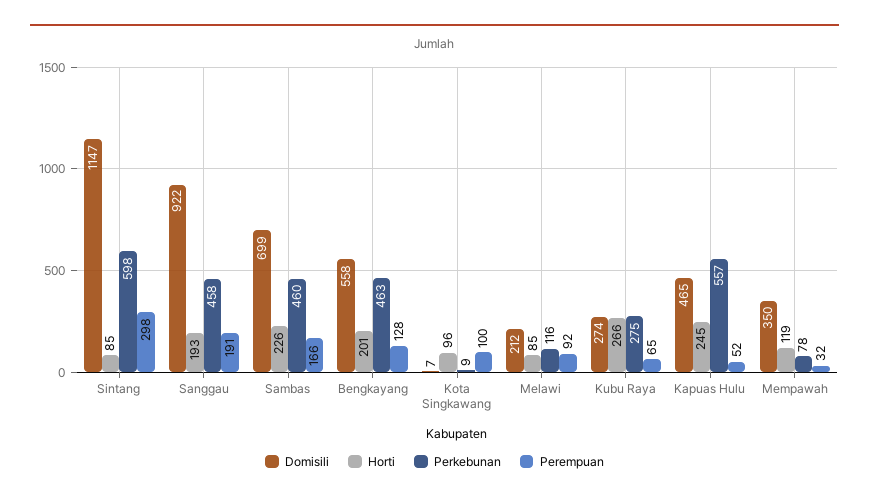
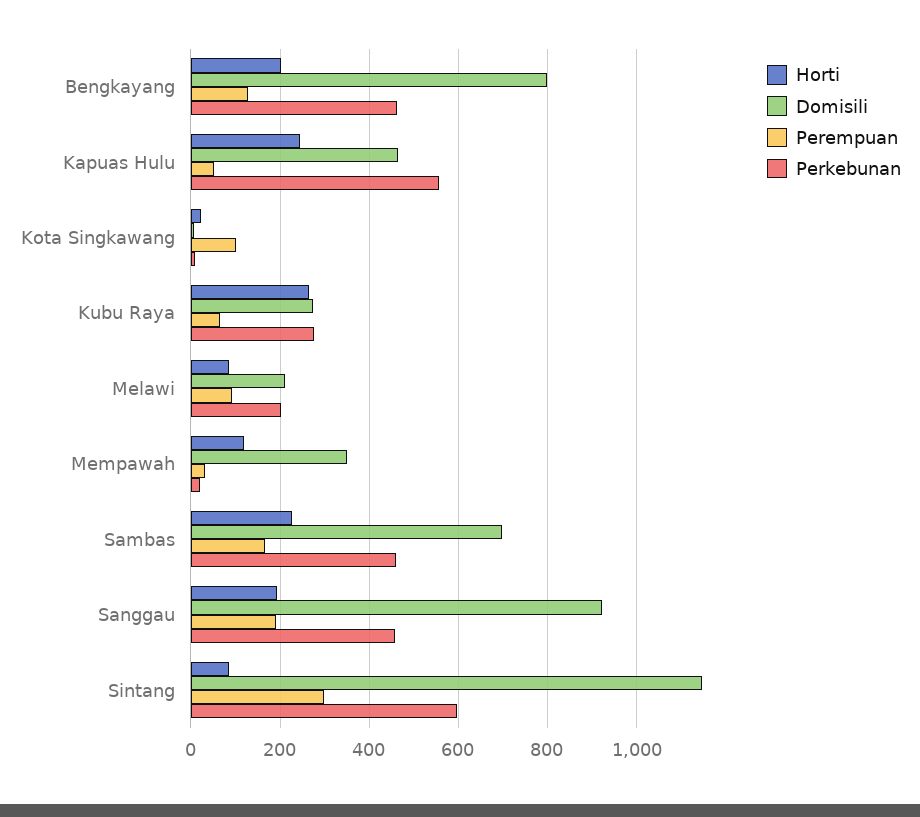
  {
    "Domisili": {
      "Sintang": 1147,
      "Sanggau": 922,
      "Sambas": 699,
-     "Bengkayang": 558,
+     "Bengkayang": 800,
      "Kota Singkawang": 7,
      "Melawi": 212,
      "Kubu Raya": 274,
      "Kapuas Hulu": 465,
      "Mempawah": 350
    },
    "Horti": {
      "Sintang": 85,
      "Sanggau": 193,
      "Sambas": 226,
      "Bengkayang": 201,
-     "Kota Singkawang": 96,
+     "Kota Singkawang": 20,
      "Melawi": 85,
      "Kubu Raya": 266,
      "Kapuas Hulu": 245,
      "Mempawah": 119
    },
    "Perkebunan": {
      "Sintang": 598,
      "Sanggau": 458,
      "Sambas": 460,
      "Bengkayang": 463,
      "Kota Singkawang": 9,
-     "Melawi": 116,
+     "Melawi": 200,
      "Kubu Raya": 275,
      "Kapuas Hulu": 557,
-     "Mempawah": 78
+     "Mempawah": 20
    },
    "Perempuan": {
      "Sintang": 298,
      "Sanggau": 191,
      "Sambas": 166,
      "Bengkayang": 128,
      "Kota Singkawang": 100,
      "Melawi": 92,
      "Kubu Raya": 65,
      "Kapuas Hulu": 52,
      "Mempawah": 32
    }
  }

